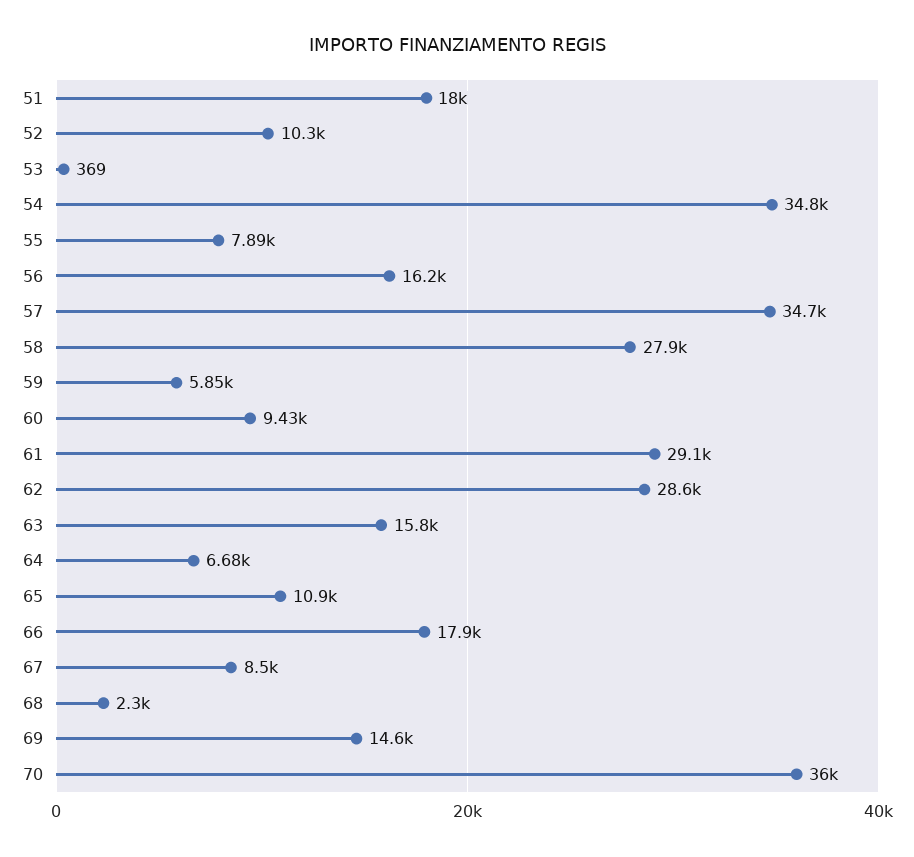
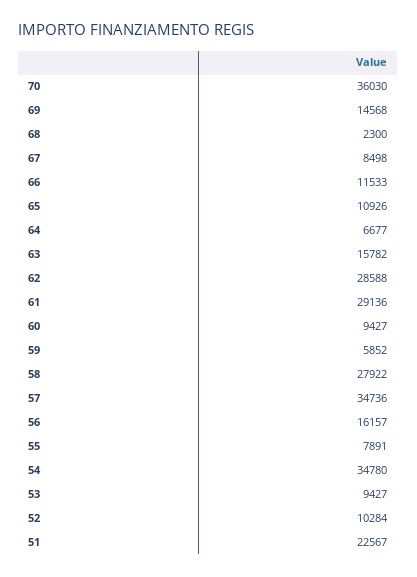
  {
-   "51": 18000,
+   "51": 22567,
    "52": 10284,
-   "53": 369,
+   "53": 9427,
    "54": 34780,
    "55": 7891,
    "56": 16157,
    "57": 34736,
    "58": 27922,
    "59": 5852,
    "60": 9427,
    "61": 29136,
    "62": 28588,
    "63": 15782,
    "64": 6677,
    "65": 10926,
-   "66": 17900,
+   "66": 11533,
    "67": 8498,
    "68": 2300,
    "69": 14568,
    "70": 36030
  }

